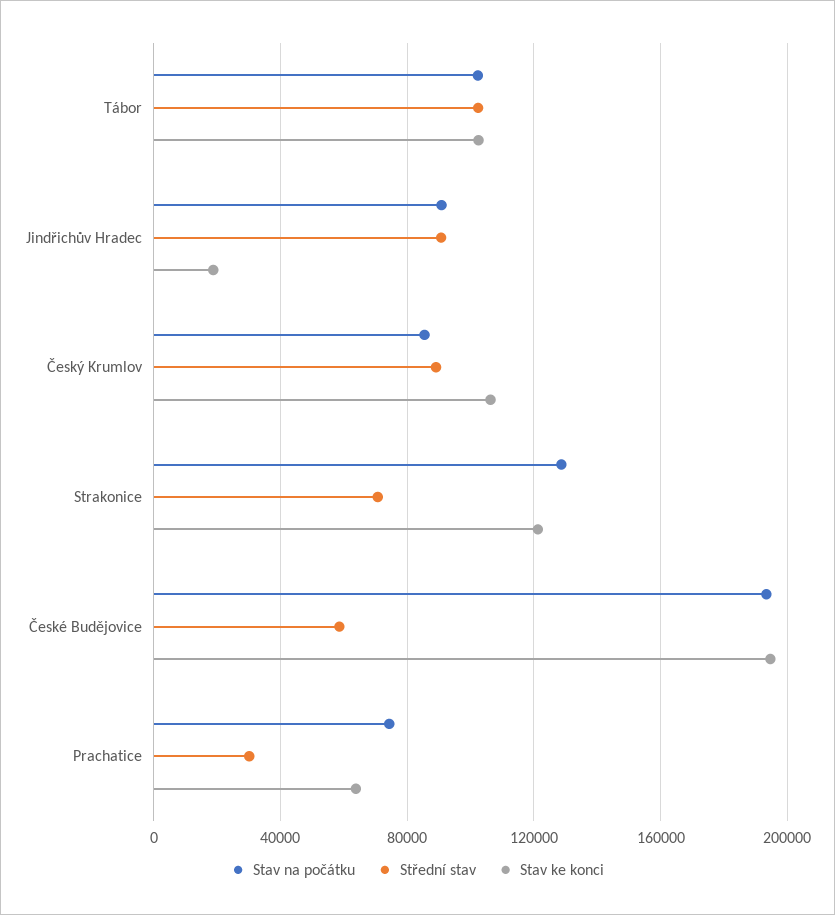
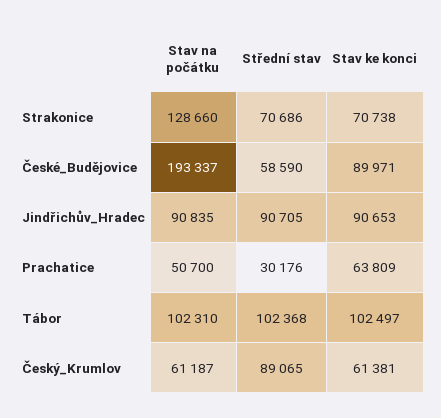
  {
    "Stav na počátku": {
      "Tábor": 102310,
      "Jindřichův Hradec": 90835,
-     "Český Krumlov": 85000,
+     "Český Krumlov": 61187,
      "Strakonice": 128660,
      "České Budějovice": 193337,
-     "Prachatice": 75000
+     "Prachatice": 50700
    },
    "Střední stav": {
      "Tábor": 102368,
      "Jindřichův Hradec": 90705,
      "Český Krumlov": 89065,
      "Strakonice": 70686,
      "České Budějovice": 58590,
      "Prachatice": 30176
    },
    "Stav ke konci": {
      "Tábor": 102497,
-     "Jindřichův Hradec": 20000,
+     "Jindřichův Hradec": 90653,
-     "Český Krumlov": 105000,
+     "Český Krumlov": 61381,
-     "Strakonice": 120000,
+     "Strakonice": 70738,
-     "České Budějovice": 195000,
+     "České Budějovice": 89971,
      "Prachatice": 63809
    }
  }

